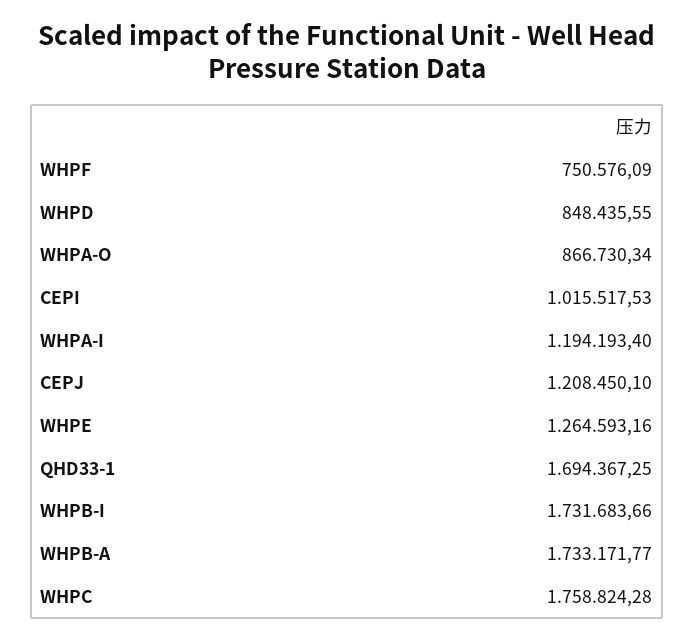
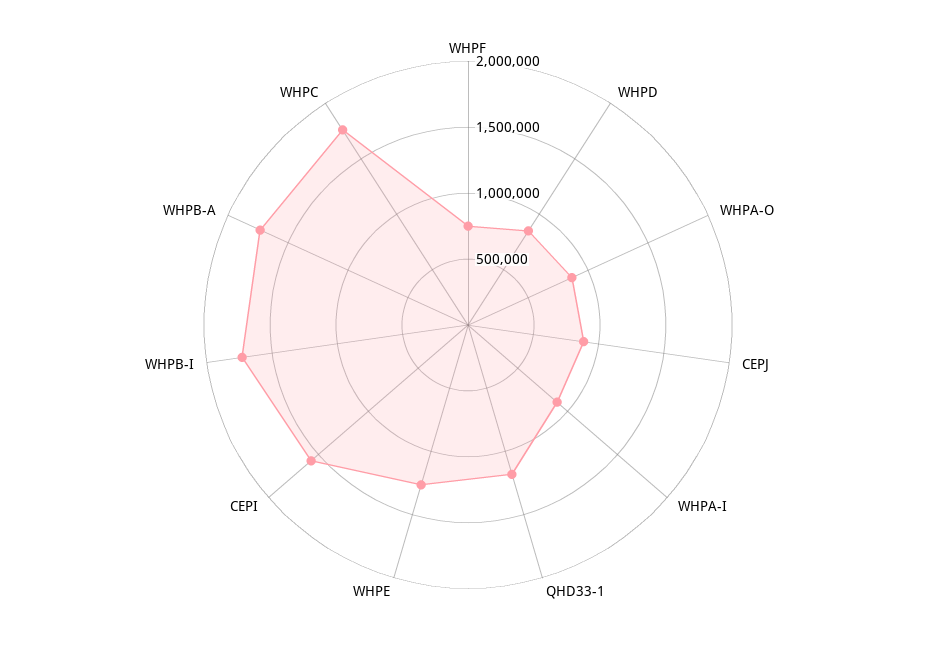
  {
    "WHPF": 750576.09,
    "WHPD": 848435.55,
    "WHPA-O": 866730.34,
-   "CEPI": 1015517.53,
+   "CEPI": 1600000,
-   "WHPA-I": 1194193.4,
+   "WHPA-I": 900000,
-   "CEPJ": 1208450.1,
+   "CEPJ": 900000,
    "WHPE": 1264593.16,
-   "QHD33-1": 1694367.25,
+   "QHD33-1": 1200000,
    "WHPB-I": 1731683.66,
    "WHPB-A": 1733171.77,
    "WHPC": 1758824.28
  }

